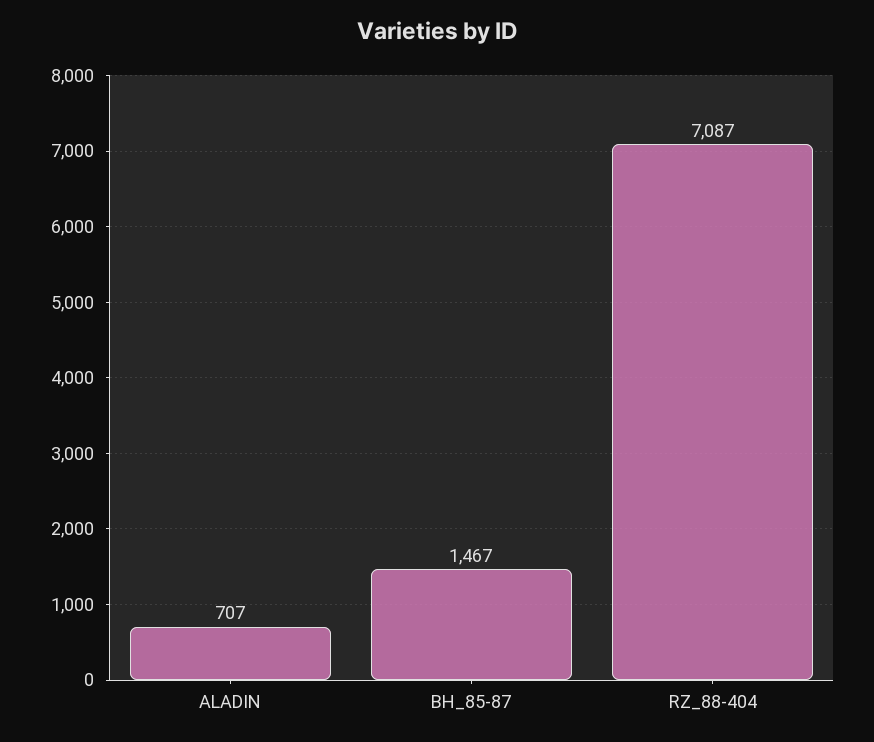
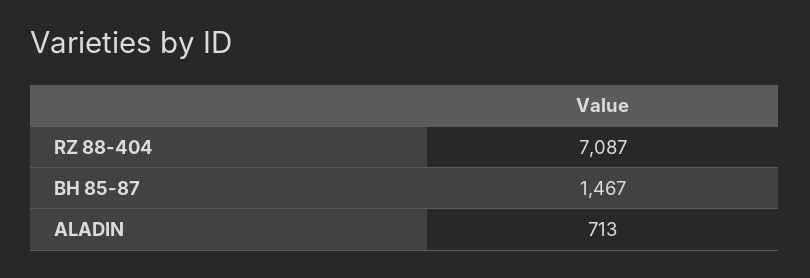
  {
-   "ALADIN": 707,
+   "ALADIN": 713,
    "BH_85-87": 1467,
    "RZ_88-404": 7087
  }

